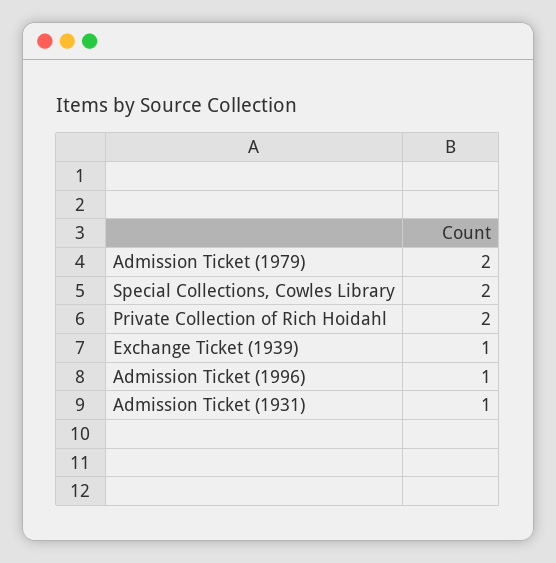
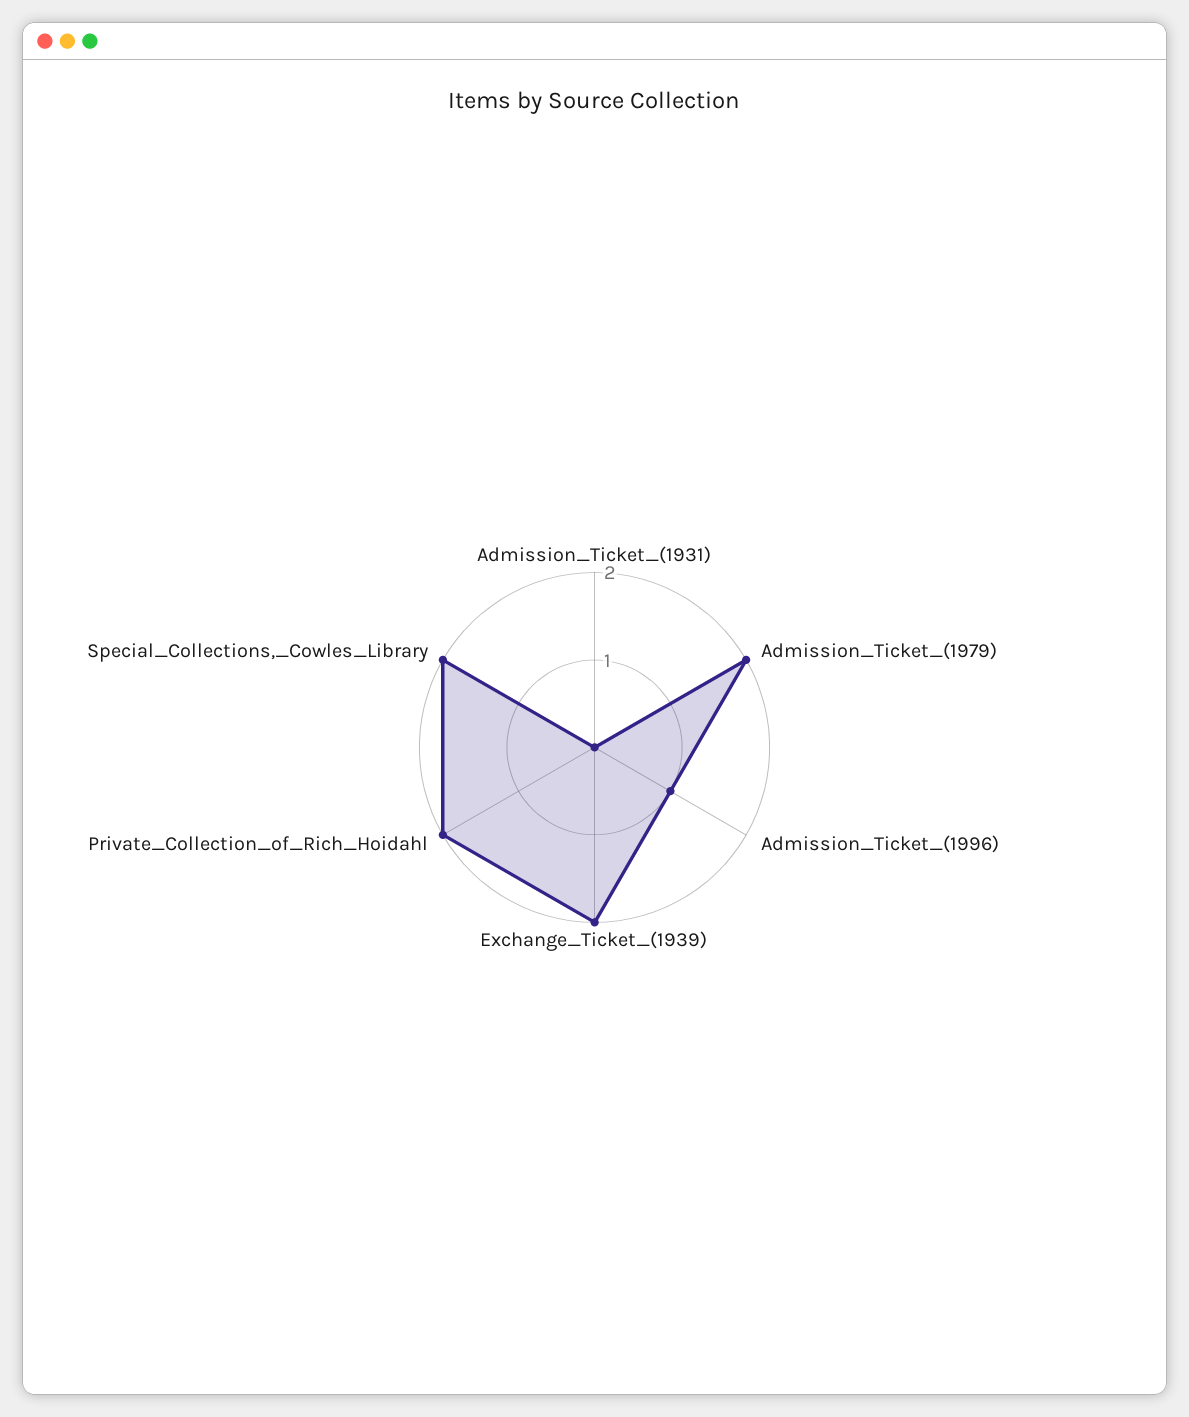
  {
    "Admission Ticket (1979)": 2,
    "Special Collections, Cowles Library": 2,
    "Private Collection of Rich Hoidahl": 2,
-   "Exchange Ticket (1939)": 1,
+   "Exchange Ticket (1939)": 2,
    "Admission Ticket (1996)": 1,
-   "Admission Ticket (1931)": 1
+   "Admission Ticket (1931)": 0
  }

